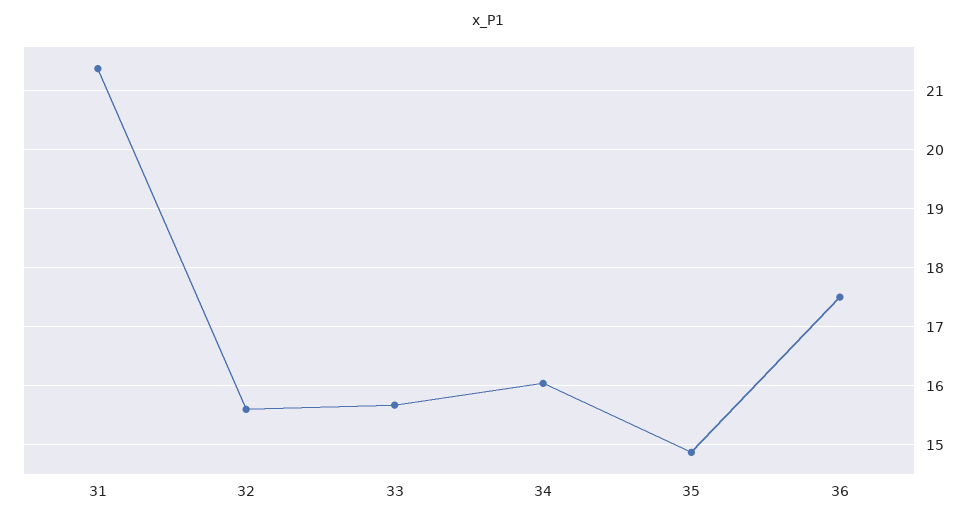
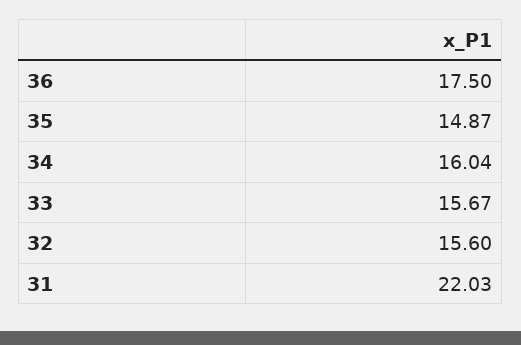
  {
-   "31": 21.4,
+   "31": 22.03,
    "32": 15.6,
    "33": 15.67,
    "34": 16.04,
    "35": 14.87,
    "36": 17.5
  }

